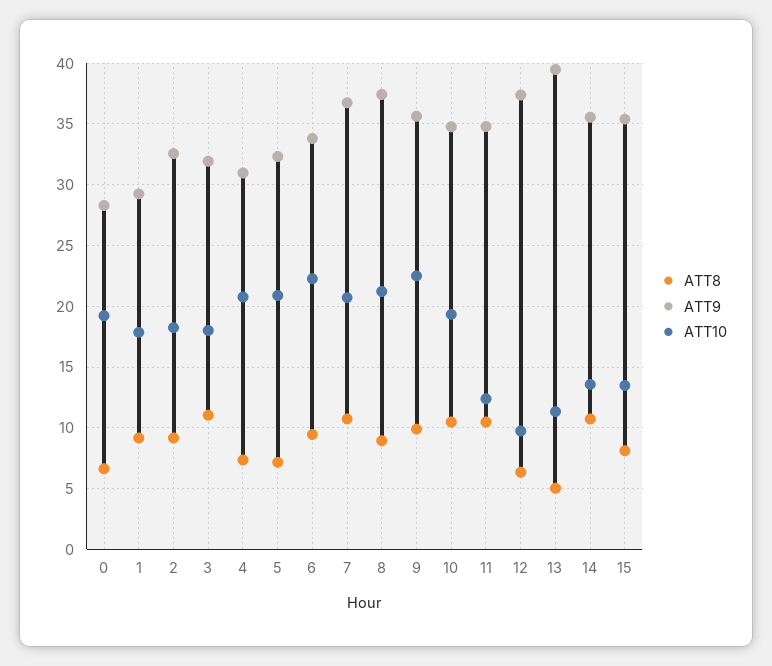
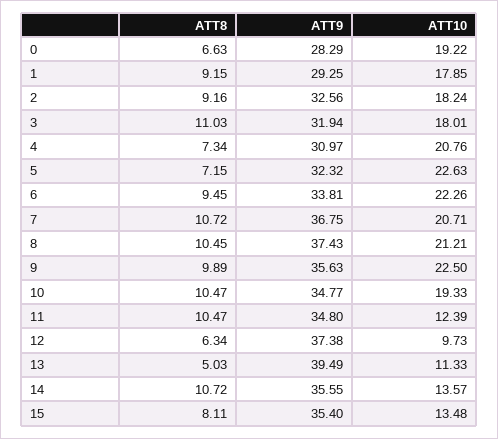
  {
    "ATT8": {
      "0": 6.63,
      "1": 9.15,
      "2": 9.16,
      "3": 11.03,
      "4": 7.34,
      "5": 7.15,
      "6": 9.45,
      "7": 10.72,
-     "8": 9,
+     "8": 10.45,
      "9": 9.89,
      "10": 10.47,
      "11": 10.47,
      "12": 6.34,
      "13": 5.03,
      "14": 10.72,
      "15": 8.11
    },
    "ATT9": {
      "0": 28.29,
      "1": 29.25,
      "2": 32.56,
      "3": 31.94,
      "4": 30.97,
      "5": 32.32,
      "6": 33.81,
      "7": 36.75,
      "8": 37.43,
      "9": 35.63,
      "10": 34.77,
      "11": 34.8,
      "12": 37.38,
      "13": 39.49,
      "14": 35.55,
      "15": 35.4
    },
    "ATT10": {
      "0": 19.22,
      "1": 17.85,
      "2": 18.24,
      "3": 18.01,
      "4": 20.76,
-     "5": 21,
+     "5": 22.63,
      "6": 22.26,
      "7": 20.71,
      "8": 21.21,
      "9": 22.5,
      "10": 19.33,
      "11": 12.39,
      "12": 9.73,
      "13": 11.33,
      "14": 13.57,
      "15": 13.48
    }
  }

